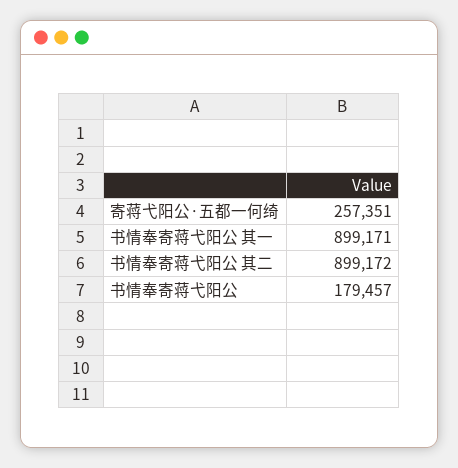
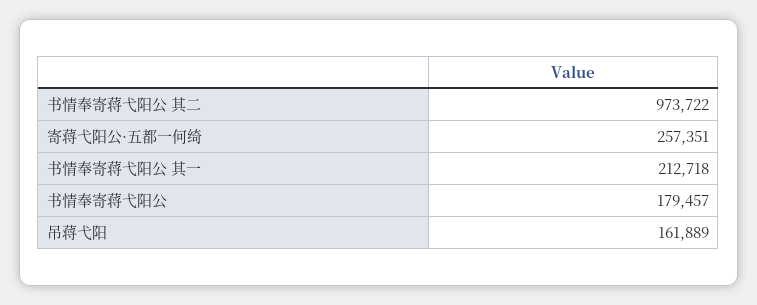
  {
    "寄蒋弋阳公·五都一何绮": 257351,
-   "书情奉寄蒋弋阳公 其一": 899171,
+   "书情奉寄蒋弋阳公 其一": 212718,
-   "书情奉寄蒋弋阳公 其二": 899172,
+   "书情奉寄蒋弋阳公 其二": 973722,
-   "书情奉寄蒋弋阳公": 179457
+   "书情奉寄蒋弋阳公": 179457,
+   "吊蒋弋阳": 161889
  }

